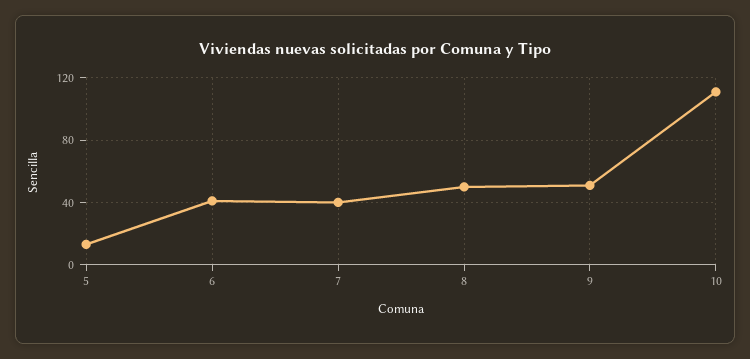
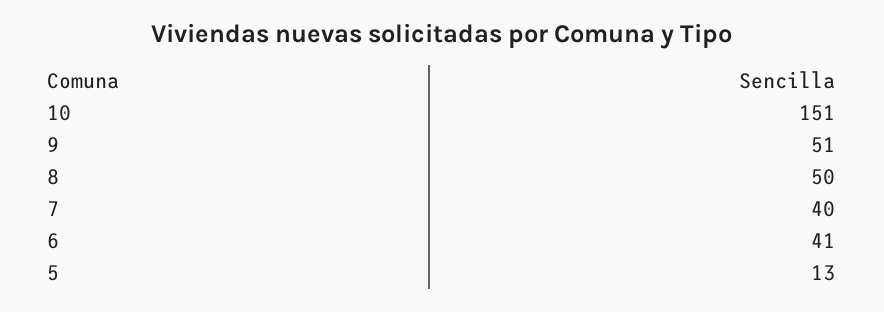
  {
    "5": 13,
    "6": 41,
    "7": 40,
    "8": 50,
    "9": 51,
-   "10": 110
+   "10": 151
  }

